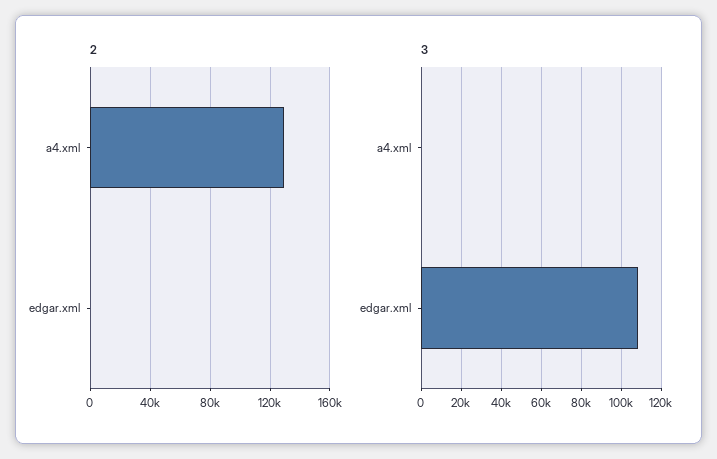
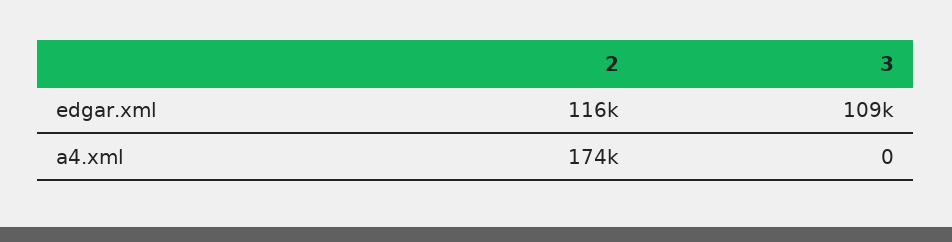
  {
    "2": {
-     "a4.xml": 130000,
+     "a4.xml": 174000,
-     "edgar.xml": 0
+     "edgar.xml": 116000
    },
    "3": {
      "a4.xml": 0,
      "edgar.xml": 109000
    }
  }

